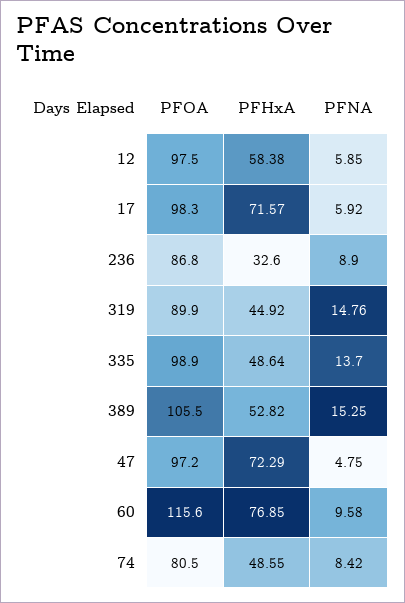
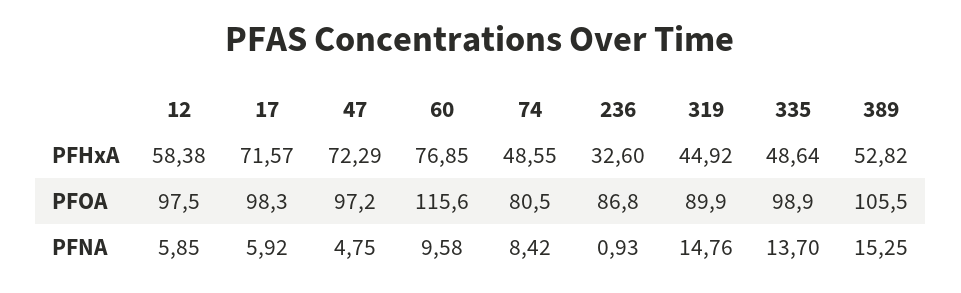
  {
    "PFOA": {
      "12": 97.5,
      "17": 98.3,
      "236": 86.8,
      "319": 89.9,
      "335": 98.9,
      "389": 105.5,
      "47": 97.2,
      "60": 115.6,
      "74": 80.5
    },
    "PFHxA": {
      "12": 58.38,
      "17": 71.57,
      "236": 32.6,
      "319": 44.92,
      "335": 48.64,
      "389": 52.82,
      "47": 72.29,
      "60": 76.85,
      "74": 48.55
    },
    "PFNA": {
      "12": 5.85,
      "17": 5.92,
-     "236": 8.9,
+     "236": 0.93,
      "319": 14.76,
      "335": 13.7,
      "389": 15.25,
      "47": 4.75,
      "60": 9.58,
      "74": 8.42
    }
  }

